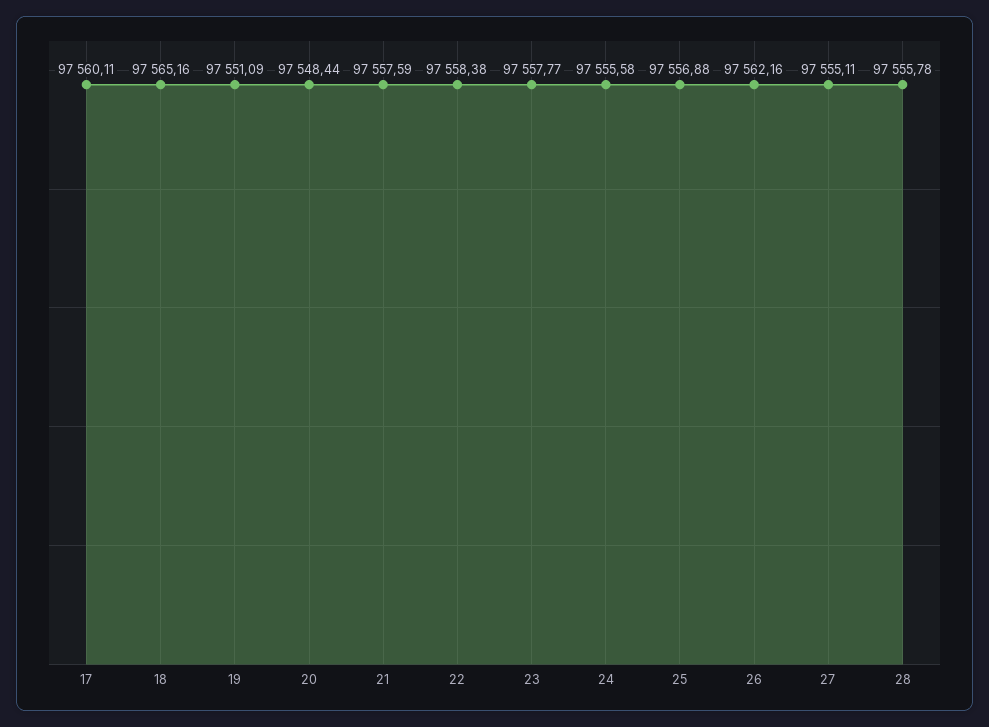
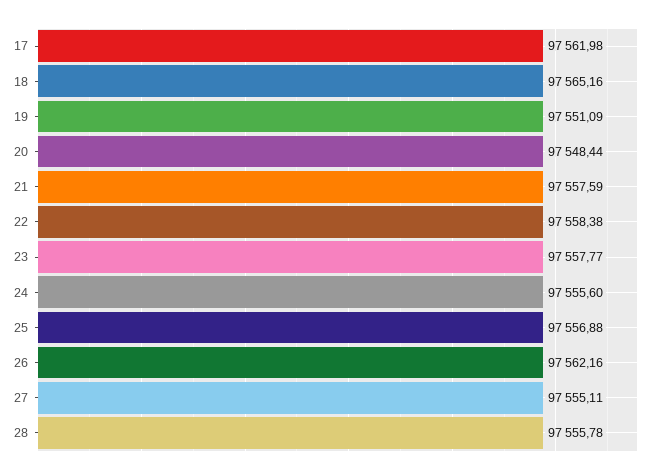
  {
-   "17": 97560.11,
+   "17": 97561.98,
    "18": 97565.16,
    "19": 97551.09,
    "20": 97548.44,
    "21": 97557.59,
    "22": 97558.38,
    "23": 97557.77,
-   "24": 97555.58,
+   "24": 97555.6,
    "25": 97556.88,
    "26": 97562.16,
    "27": 97555.11,
    "28": 97555.78
  }

